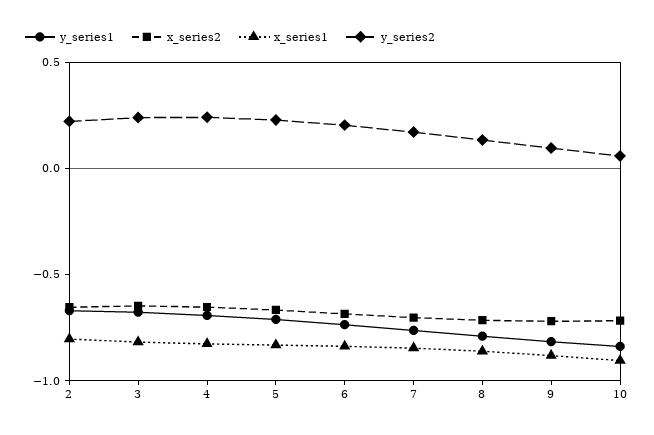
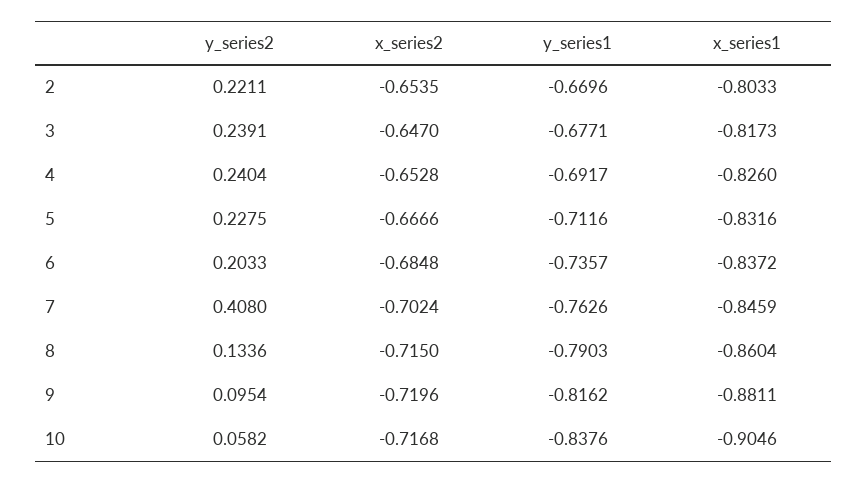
  {
    "y_series1": {
      "2": -0.6696,
      "3": -0.6771,
      "4": -0.6917,
      "5": -0.7116,
      "6": -0.7357,
      "7": -0.7626,
      "8": -0.7903,
      "9": -0.8162,
      "10": -0.8376
    },
    "x_series2": {
      "2": -0.6535,
      "3": -0.647,
      "4": -0.6528,
      "5": -0.6666,
      "6": -0.6848,
      "7": -0.7024,
      "8": -0.715,
      "9": -0.7196,
      "10": -0.7168
    },
    "x_series1": {
      "2": -0.8033,
      "3": -0.8173,
      "4": -0.826,
      "5": -0.8316,
      "6": -0.8372,
      "7": -0.8459,
      "8": -0.8604,
      "9": -0.8811,
      "10": -0.9046
    },
    "y_series2": {
      "2": 0.2211,
      "3": 0.2391,
      "4": 0.2404,
      "5": 0.2275,
      "6": 0.2033,
-     "7": 0.2,
+     "7": 0.408,
      "8": 0.1336,
      "9": 0.0954,
      "10": 0.0582
    }
  }

